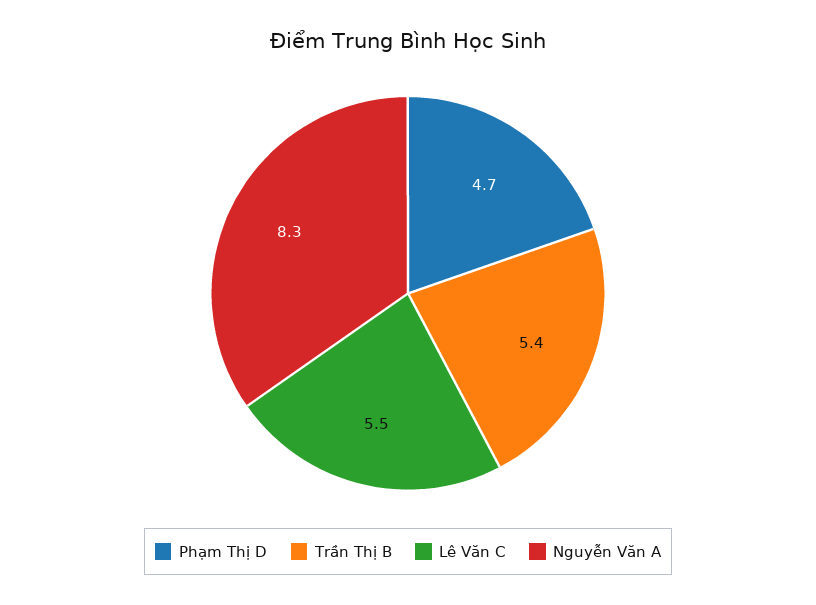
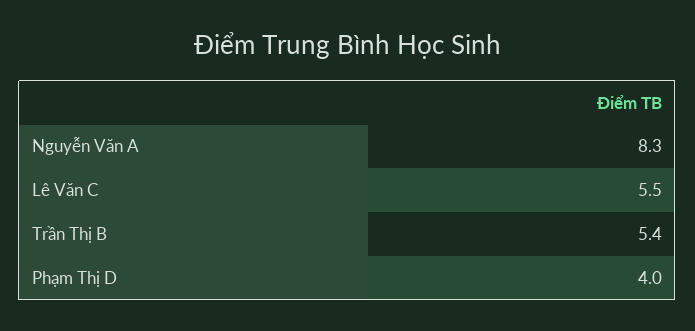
  {
-   "Phạm Thị D": 4.7,
+   "Phạm Thị D": 4,
    "Trần Thị B": 5.4,
    "Lê Văn C": 5.5,
    "Nguyễn Văn A": 8.3
  }

